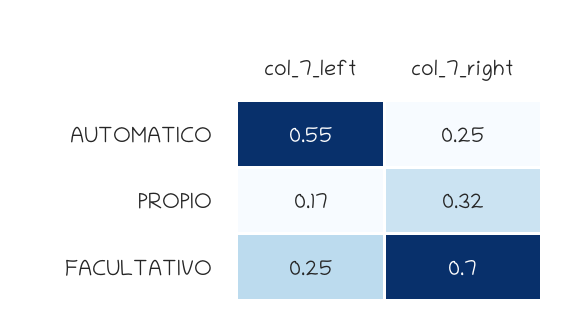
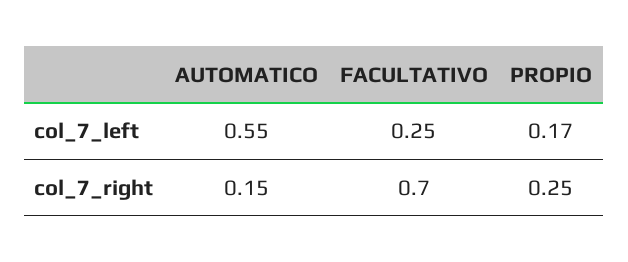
  {
    "col_7_left": {
      "AUTOMATICO": 0.55,
      "PROPIO": 0.17,
      "FACULTATIVO": 0.25
    },
    "col_7_right": {
-     "AUTOMATICO": 0.25,
+     "AUTOMATICO": 0.15,
-     "PROPIO": 0.32,
+     "PROPIO": 0.25,
      "FACULTATIVO": 0.7
    }
  }

